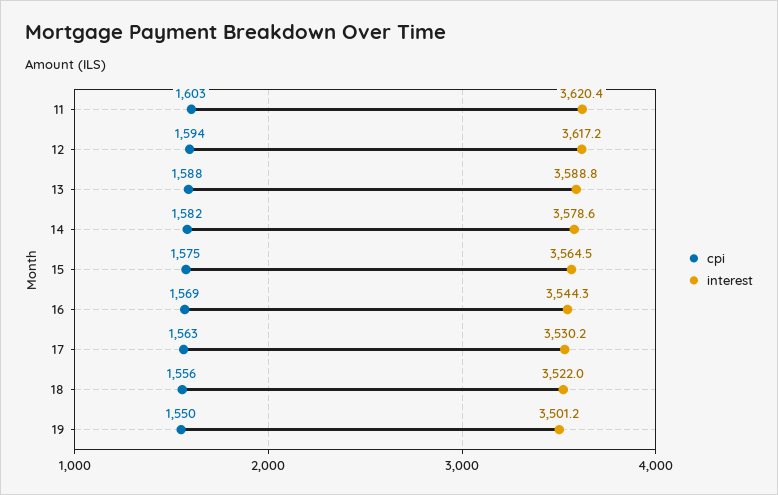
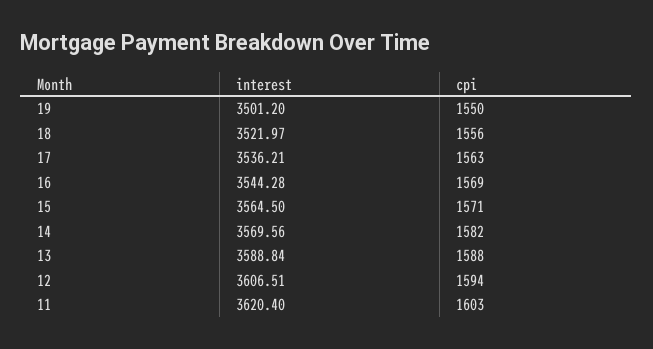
  {
    "cpi": {
      "11": 1603,
      "12": 1594,
      "13": 1588,
      "14": 1582,
-     "15": 1575,
+     "15": 1571,
      "16": 1569,
      "17": 1563,
      "18": 1556,
      "19": 1550
    },
    "interest": {
      "11": 3620.4,
-     "12": 3617.2,
+     "12": 3606.51,
      "13": 3588.84,
-     "14": 3578.6,
+     "14": 3569.56,
      "15": 3564.5,
      "16": 3544.28,
-     "17": 3530.2,
+     "17": 3536.21,
      "18": 3521.97,
      "19": 3501.2
    }
  }

